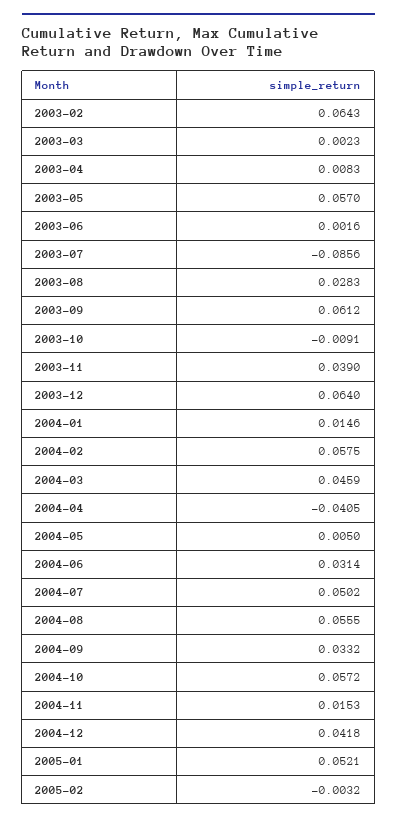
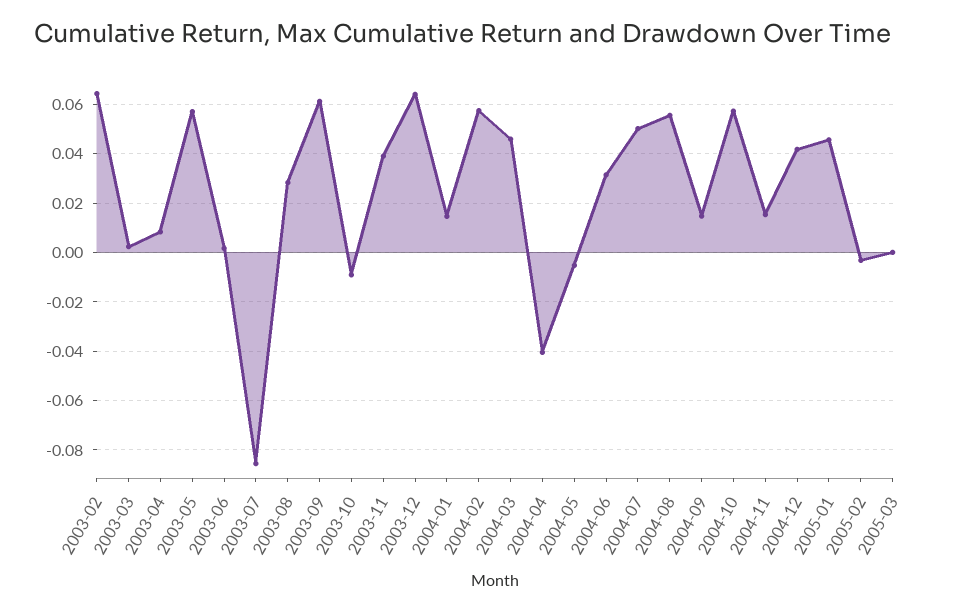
  {
    "2003-02": 0.0643,
    "2003-03": 0.0023,
    "2003-04": 0.0083,
    "2003-05": 0.057,
    "2003-06": 0.0016,
    "2003-07": -0.0856,
    "2003-08": 0.0283,
    "2003-09": 0.0612,
    "2003-10": -0.0091,
    "2003-11": 0.039,
    "2003-12": 0.064,
    "2004-01": 0.0146,
    "2004-02": 0.0575,
    "2004-03": 0.0459,
    "2004-04": -0.0405,
-   "2004-05": 0.005,
+   "2004-05": -0.005,
    "2004-06": 0.0314,
    "2004-07": 0.0502,
    "2004-08": 0.0555,
-   "2004-09": 0.0332,
+   "2004-09": 0.015,
    "2004-10": 0.0572,
    "2004-11": 0.0153,
    "2004-12": 0.0418,
-   "2005-01": 0.0521,
+   "2005-01": 0.045,
-   "2005-02": -0.0032
+   "2005-02": -0.0032,
+   "2005-03": 0
  }

